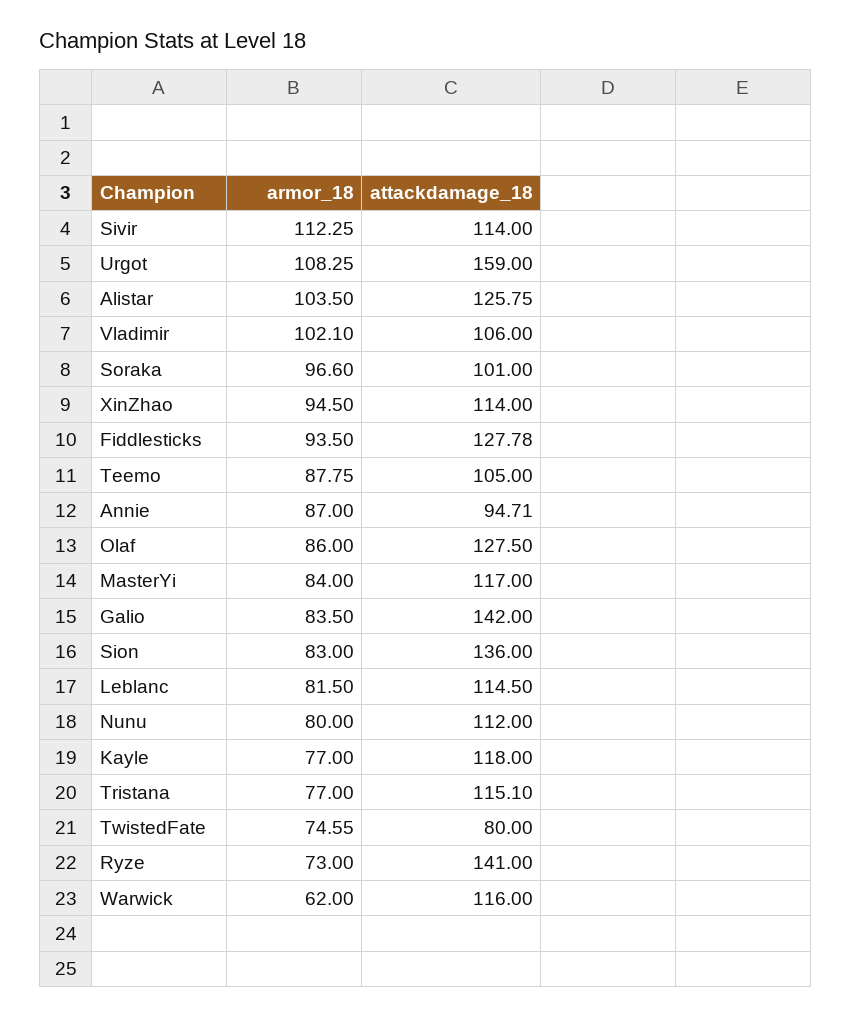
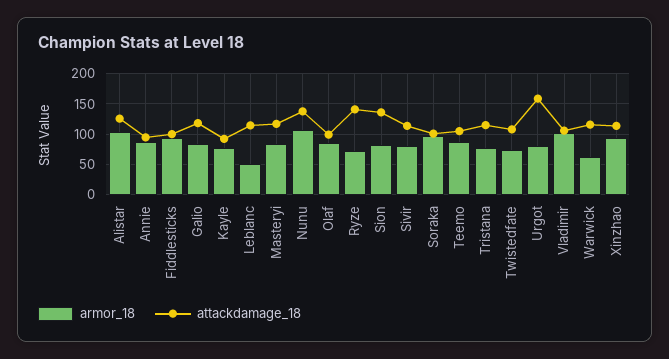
  {
    "armor_18": {
-     "Sivir": 112.25,
+     "Sivir": 80,
-     "Urgot": 108.25,
+     "Urgot": 80,
      "Alistar": 103.5,
      "Vladimir": 102.1,
      "Soraka": 96.6,
      "XinZhao": 94.5,
      "Fiddlesticks": 93.5,
      "Teemo": 87.75,
      "Annie": 87,
      "Olaf": 86,
      "MasterYi": 84,
      "Galio": 83.5,
      "Sion": 83,
-     "Leblanc": 81.5,
+     "Leblanc": 50,
-     "Nunu": 80,
+     "Nunu": 110,
      "Kayle": 77,
      "Tristana": 77,
      "TwistedFate": 74.55,
      "Ryze": 73,
      "Warwick": 62
    },
    "attackdamage_18": {
      "Sivir": 114,
      "Urgot": 159,
      "Alistar": 125.75,
      "Vladimir": 106,
      "Soraka": 101,
      "XinZhao": 114,
-     "Fiddlesticks": 127.78,
+     "Fiddlesticks": 100,
      "Teemo": 105,
      "Annie": 94.71,
-     "Olaf": 127.5,
+     "Olaf": 100,
      "MasterYi": 117,
-     "Galio": 142,
+     "Galio": 120,
      "Sion": 136,
      "Leblanc": 114.5,
-     "Nunu": 112,
+     "Nunu": 140,
-     "Kayle": 118,
+     "Kayle": 90,
      "Tristana": 115.1,
-     "TwistedFate": 80,
+     "TwistedFate": 110,
      "Ryze": 141,
      "Warwick": 116
    }
  }

